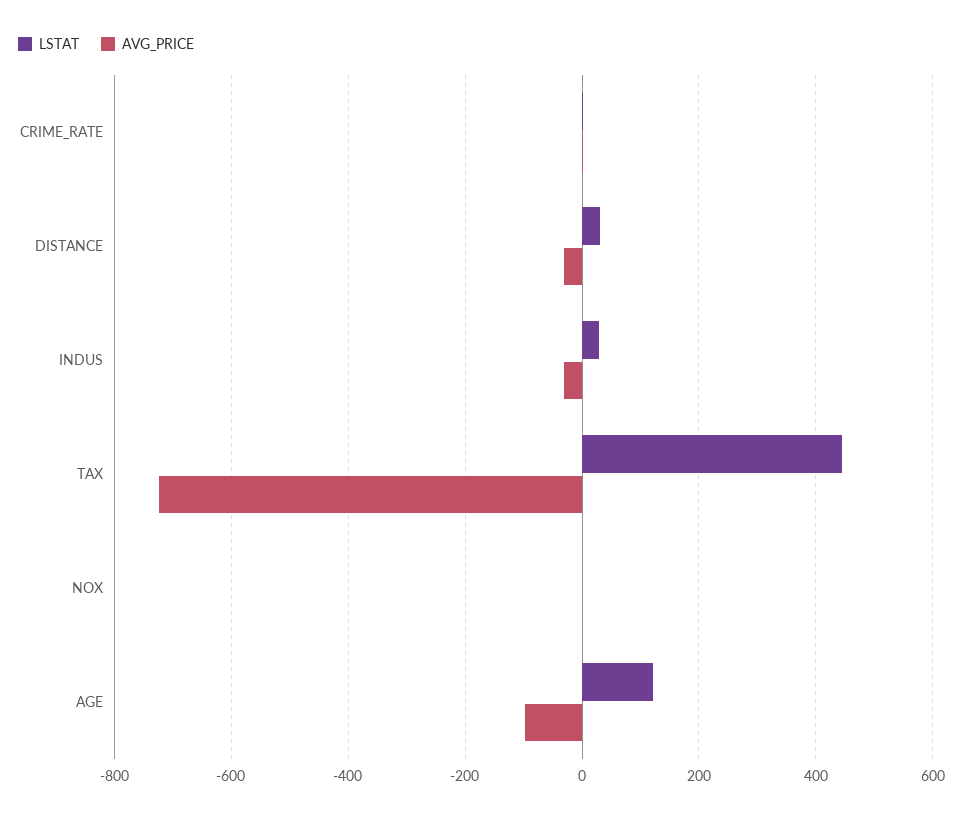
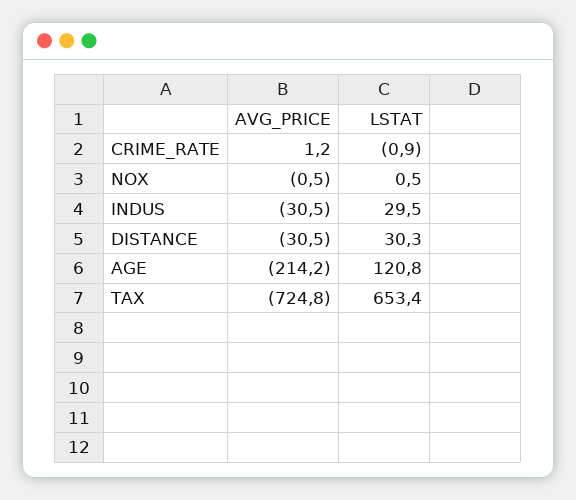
  {
    "LSTAT": {
      "CRIME_RATE": -0.9,
      "DISTANCE": 30.3,
      "INDUS": 29.5,
-     "TAX": 440,
+     "TAX": 653.4,
      "NOX": 0.5,
      "AGE": 120.8
    },
    "AVG_PRICE": {
      "CRIME_RATE": 1.2,
      "DISTANCE": -30.5,
      "INDUS": -30.5,
      "TAX": -724.8,
      "NOX": -0.5,
-     "AGE": -100
+     "AGE": -214.2
    }
  }

